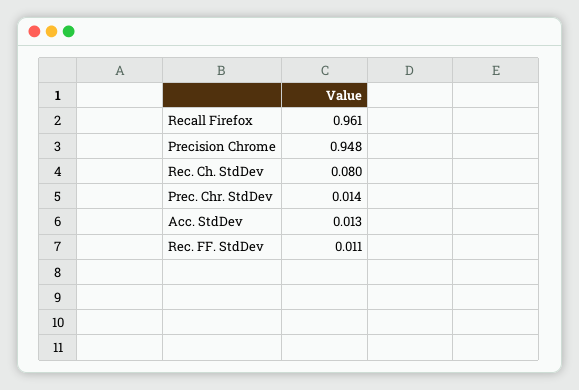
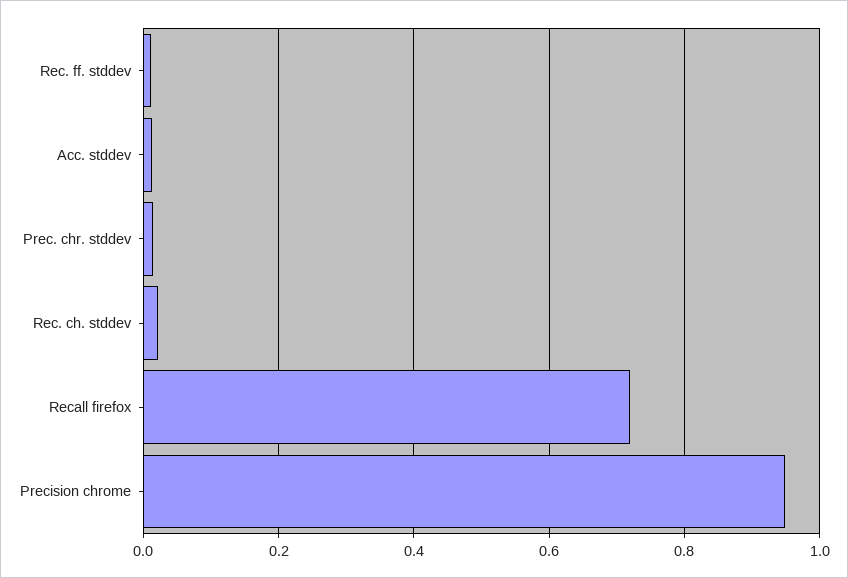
  {
-   "Recall Firefox": 0.961,
+   "Recall Firefox": 0.72,
    "Precision Chrome": 0.948,
-   "Rec. Ch. StdDev": 0.08,
+   "Rec. Ch. StdDev": 0.02,
    "Prec. Chr. StdDev": 0.014,
    "Acc. StdDev": 0.013,
    "Rec. FF. StdDev": 0.011
  }

